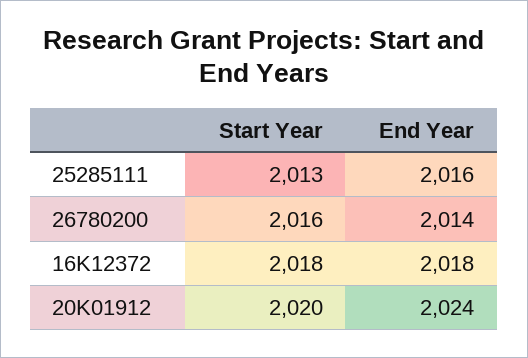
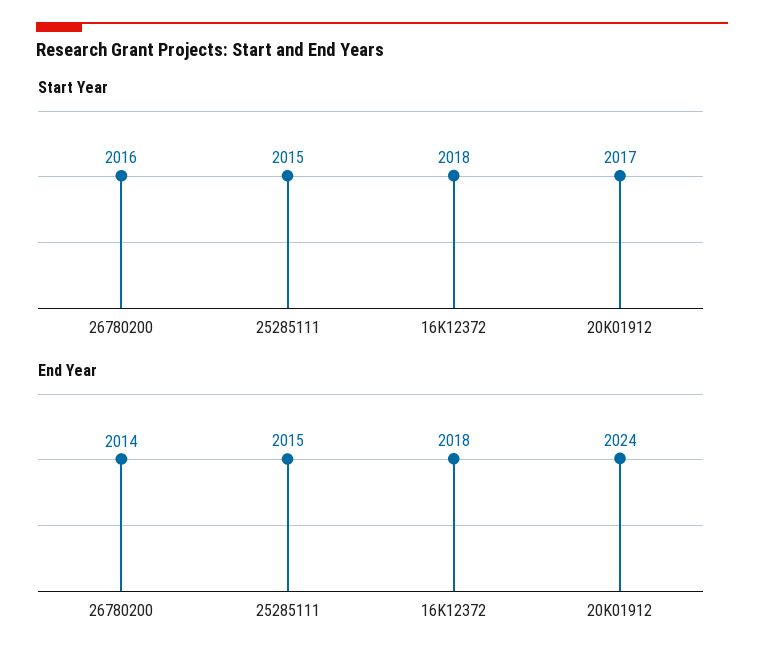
  {
    "Start Year": {
-     "25285111": 2013,
+     "25285111": 2015,
      "26780200": 2016,
      "16K12372": 2018,
-     "20K01912": 2020
+     "20K01912": 2017
    },
    "End Year": {
-     "25285111": 2016,
+     "25285111": 2015,
      "26780200": 2014,
      "16K12372": 2018,
      "20K01912": 2024
    }
  }

